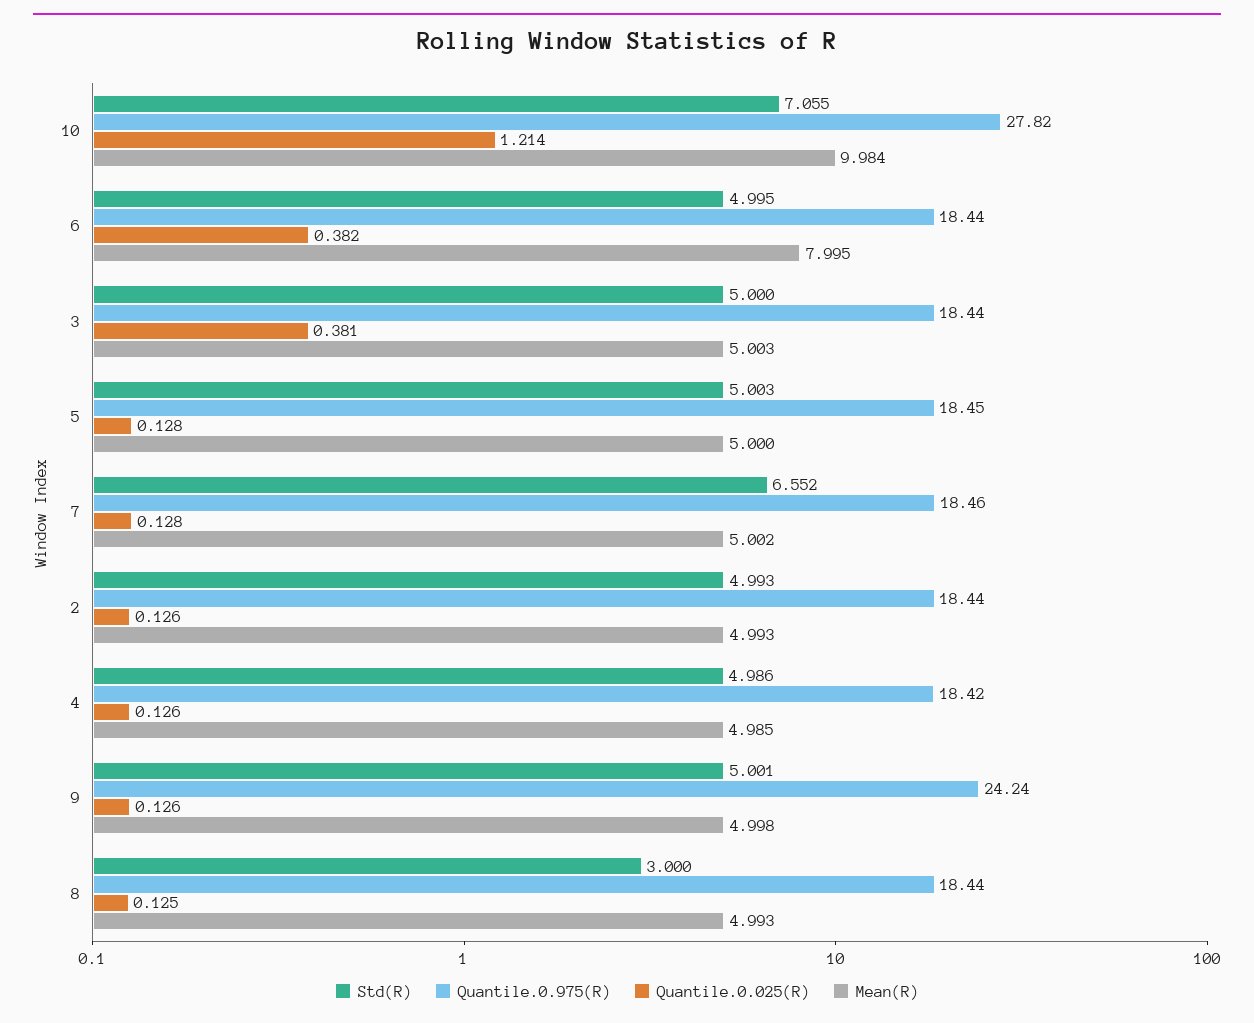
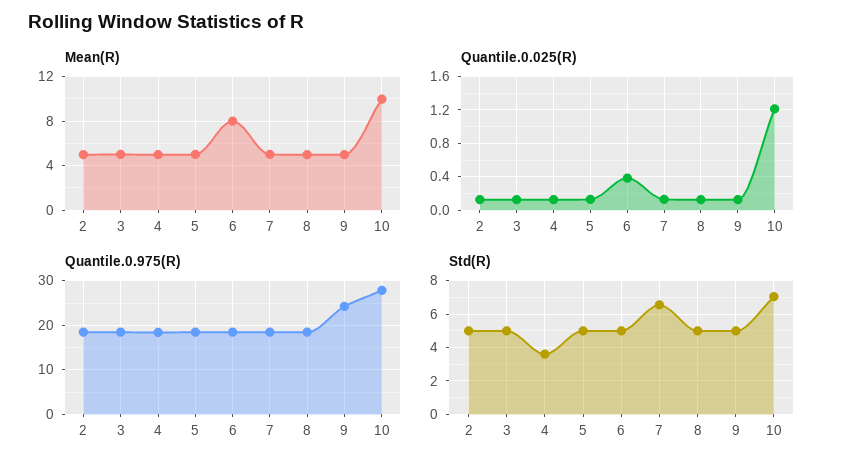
  {
    "Std(R)": {
      "10": 7.055,
      "6": 4.995,
      "3": 5,
      "5": 5.003,
      "7": 6.552,
      "2": 4.993,
-     "4": 4.986,
+     "4": 3.5,
      "9": 5.001,
-     "8": 3
+     "8": 5
    },
    "Quantile.0.975(R)": {
      "10": 27.82,
      "6": 18.44,
      "3": 18.44,
      "5": 18.45,
      "7": 18.46,
      "2": 18.44,
      "4": 18.42,
      "9": 24.24,
      "8": 18.44
    },
    "Quantile.0.025(R)": {
      "10": 1.214,
      "6": 0.382,
-     "3": 0.381,
+     "3": 0.1,
      "5": 0.128,
      "7": 0.128,
      "2": 0.126,
      "4": 0.126,
      "9": 0.126,
      "8": 0.125
    },
    "Mean(R)": {
      "10": 9.984,
      "6": 7.995,
      "3": 5.003,
      "5": 5,
      "7": 5.002,
      "2": 4.993,
      "4": 4.985,
      "9": 4.998,
      "8": 4.993
    }
  }

